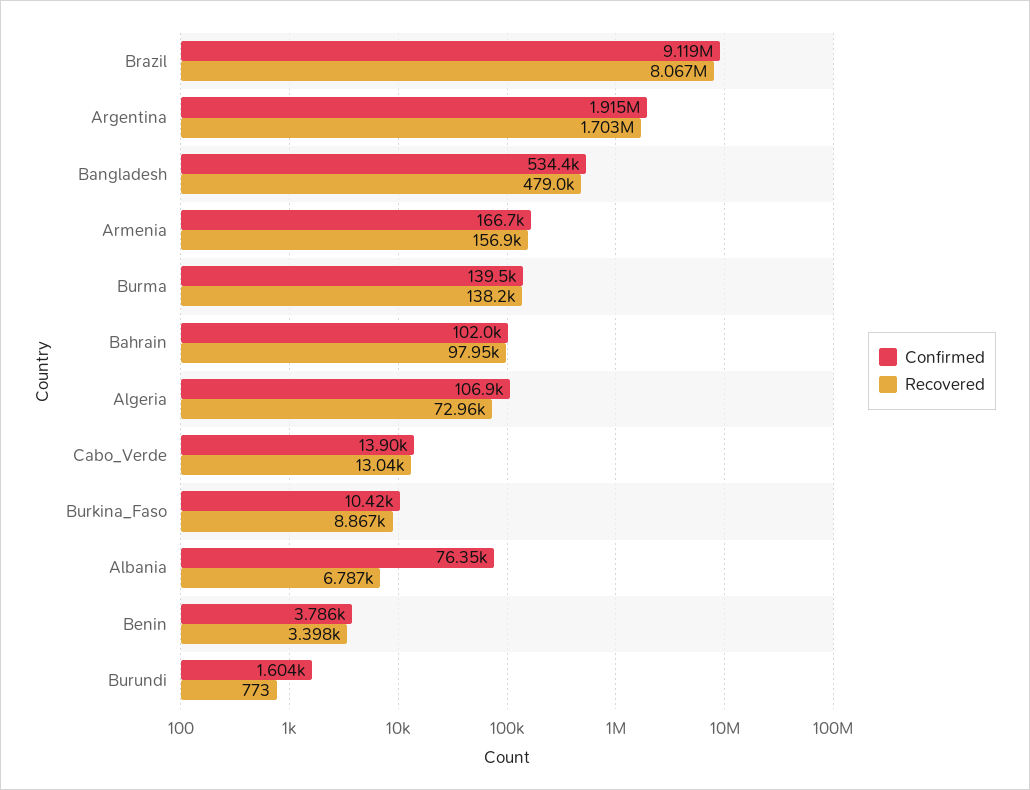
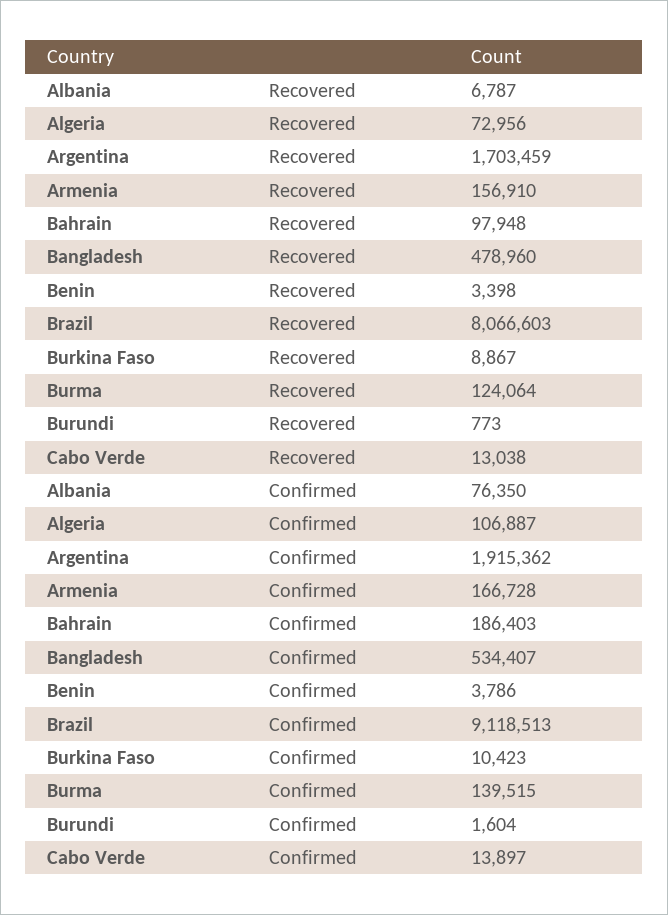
  {
    "Confirmed": {
      "Brazil": 9118513,
      "Argentina": 1915362,
      "Bangladesh": 534407,
      "Armenia": 166728,
      "Burma": 139515,
-     "Bahrain": 102000,
+     "Bahrain": 186403,
      "Algeria": 106887,
      "Cabo_Verde": 13897,
      "Burkina_Faso": 10423,
      "Albania": 76350,
      "Benin": 3786,
      "Burundi": 1604
    },
    "Recovered": {
      "Brazil": 8066603,
      "Argentina": 1703459,
      "Bangladesh": 478960,
      "Armenia": 156910,
-     "Burma": 138200,
+     "Burma": 124064,
      "Bahrain": 97948,
      "Algeria": 72956,
      "Cabo_Verde": 13038,
      "Burkina_Faso": 8867,
      "Albania": 6787,
      "Benin": 3398,
      "Burundi": 773
    }
  }

